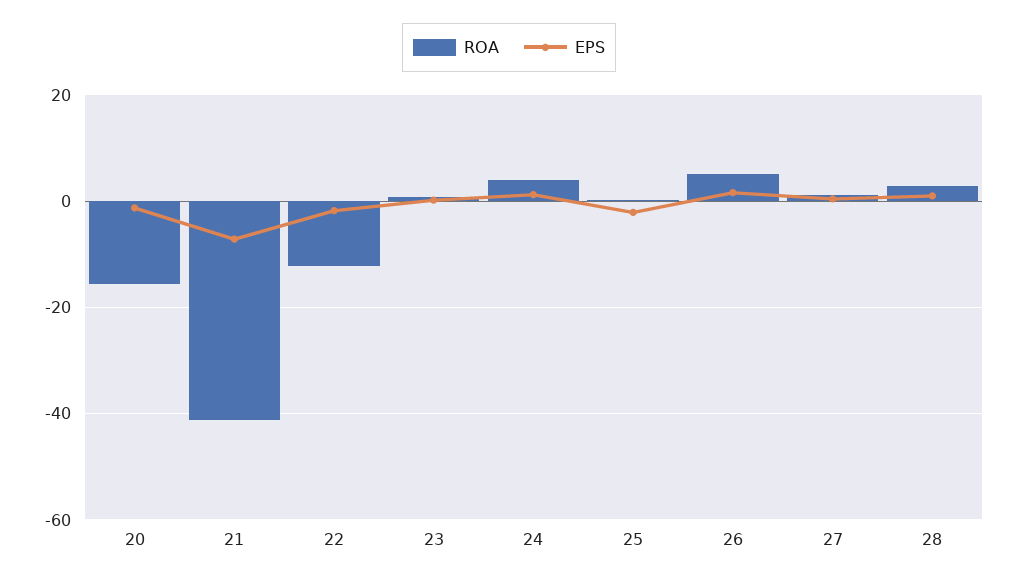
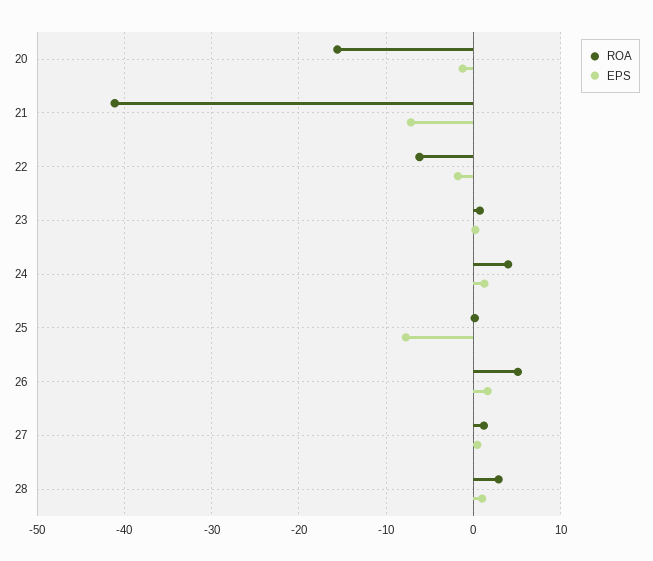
  {
    "ROA": {
      "20": -16,
      "21": -41,
-     "22": -12,
+     "22": -6,
      "23": 1,
      "24": 4,
      "25": 0,
      "26": 5,
      "27": 1,
      "28": 3
    },
    "EPS": {
      "20": -1,
      "21": -7,
      "22": -2,
      "23": 0,
      "24": 1,
-     "25": -2,
+     "25": -8,
      "26": 2,
      "27": 0,
      "28": 1
    }
  }

